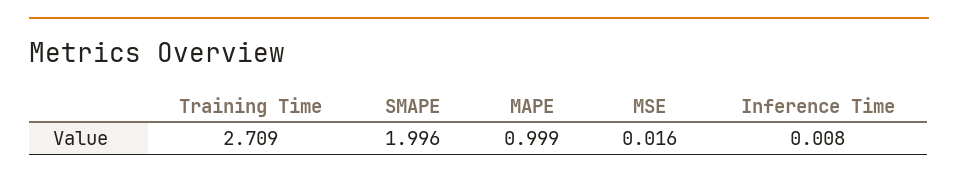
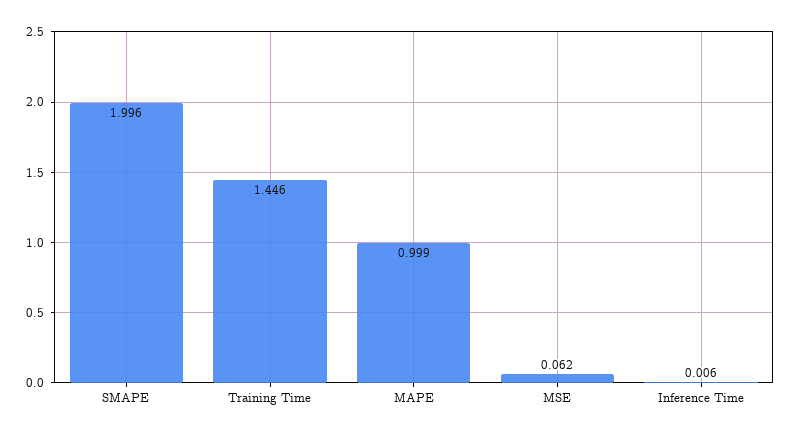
  {
-   "Training Time": 2.709,
+   "Training Time": 1.446,
    "SMAPE": 1.996,
    "MAPE": 0.999,
-   "MSE": 0.016,
+   "MSE": 0.062,
-   "Inference Time": 0.008
+   "Inference Time": 0.006
  }

